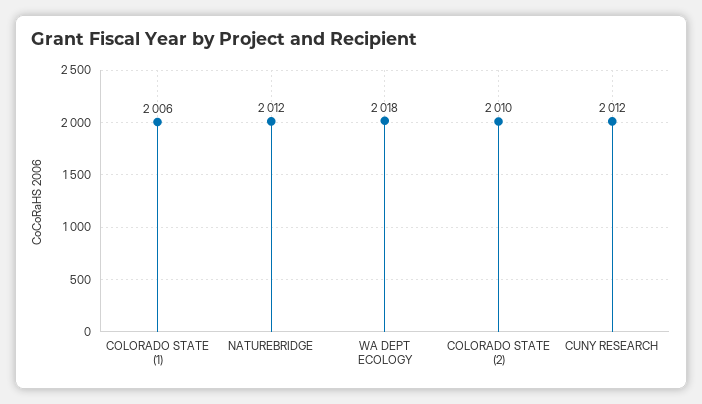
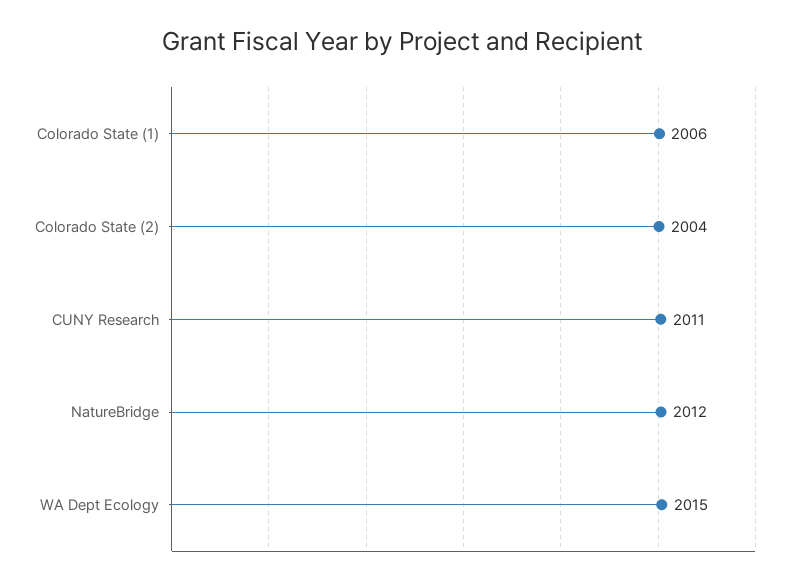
  {
    "COLORADO STATE (1)": 2006,
    "NATUREBRIDGE": 2012,
-   "WA DEPT ECOLOGY": 2018,
+   "WA DEPT ECOLOGY": 2015,
-   "COLORADO STATE (2)": 2010,
+   "COLORADO STATE (2)": 2004,
-   "CUNY RESEARCH": 2012
+   "CUNY RESEARCH": 2011
  }

